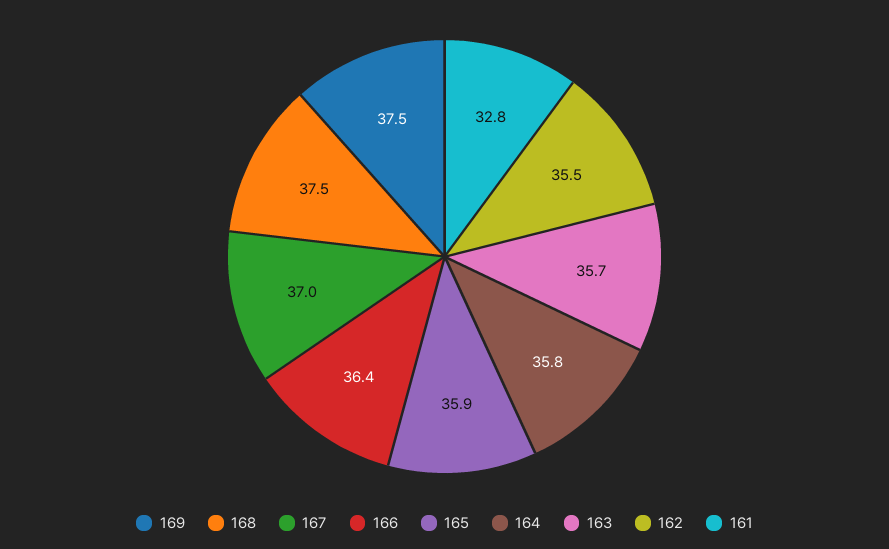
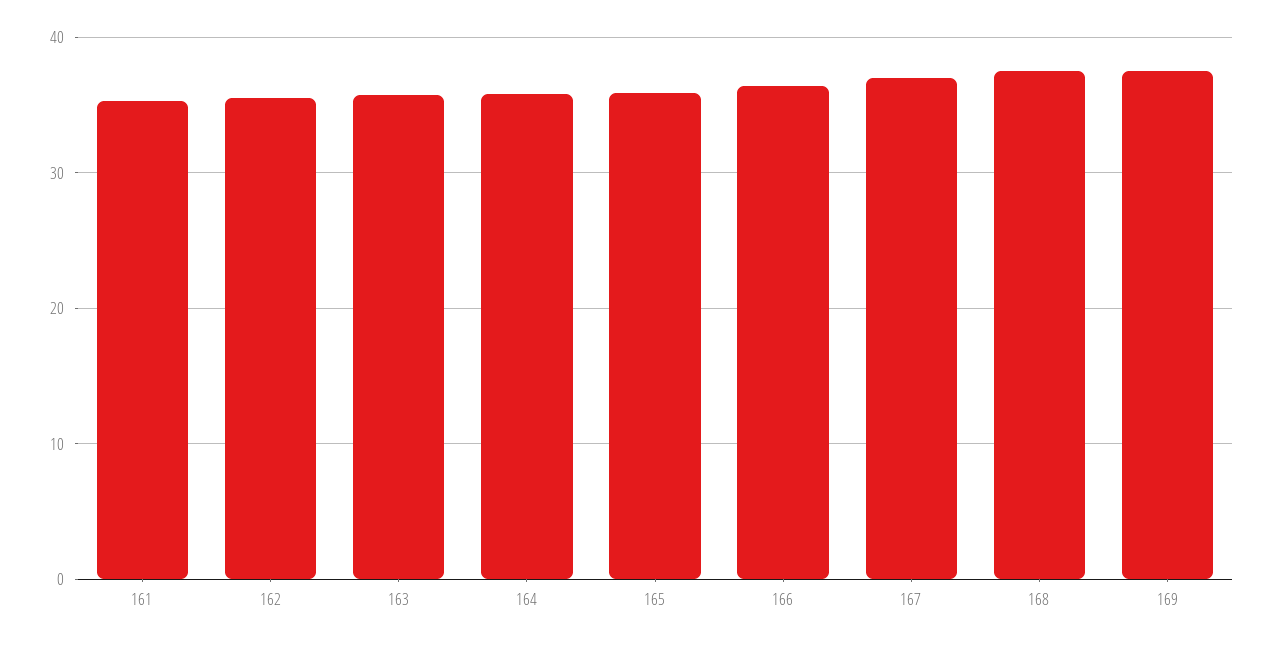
  {
    "169": 37.5,
    "168": 37.5,
    "167": 37,
    "166": 36.4,
    "165": 35.9,
    "164": 35.8,
    "163": 35.7,
    "162": 35.5,
-   "161": 32.8
+   "161": 35
  }

